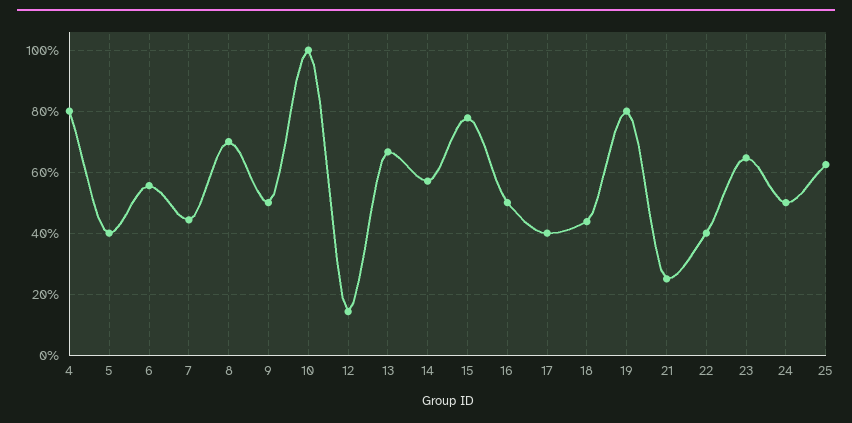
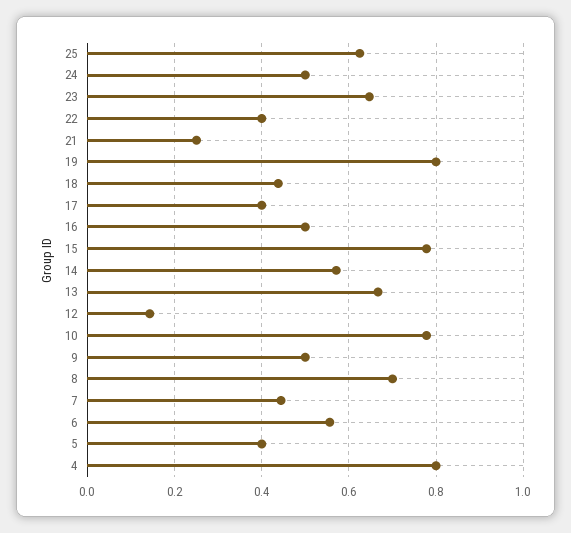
  {
    "4": 0.8,
    "5": 0.4,
    "6": 0.56,
    "7": 0.44,
    "8": 0.7,
    "9": 0.5,
-   "10": 1,
+   "10": 0.78,
    "12": 0.14,
    "13": 0.66,
    "14": 0.58,
    "15": 0.78,
    "16": 0.5,
    "17": 0.4,
    "18": 0.44,
    "19": 0.8,
    "21": 0.26,
    "22": 0.4,
    "23": 0.64,
    "24": 0.5,
    "25": 0.62
  }

